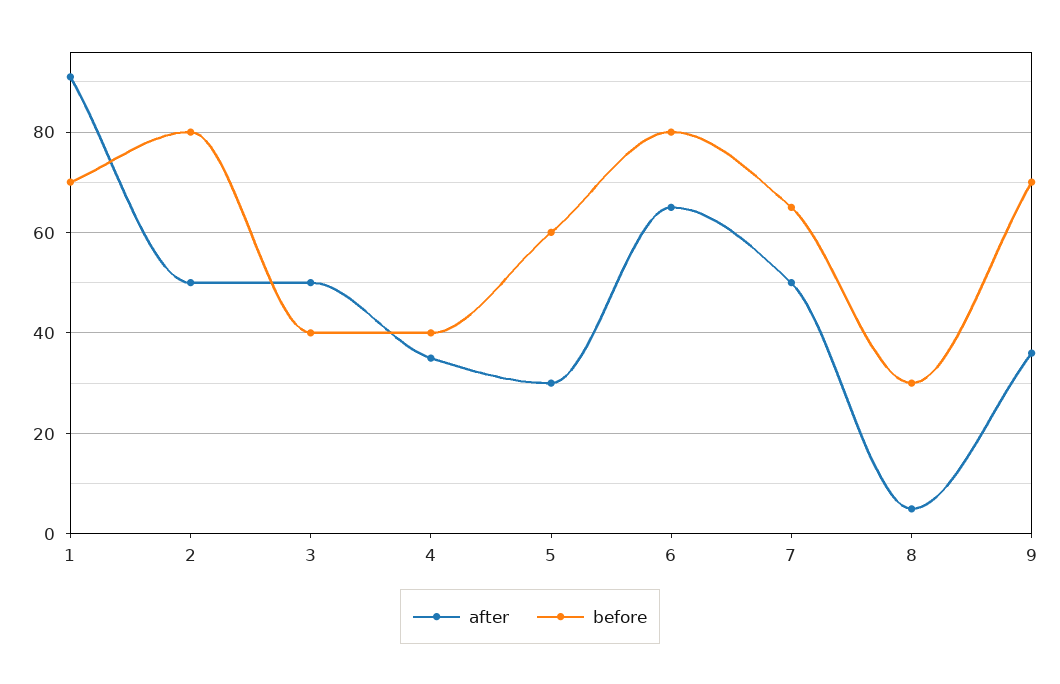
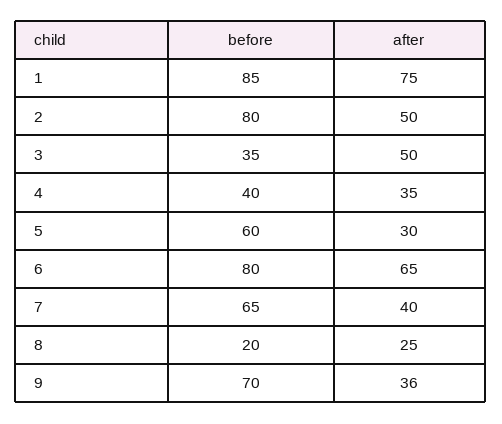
  {
    "after": {
-     "1": 90,
+     "1": 75,
      "2": 50,
      "3": 50,
      "4": 35,
      "5": 30,
      "6": 65,
-     "7": 50,
+     "7": 40,
-     "8": 5,
+     "8": 25,
      "9": 36
    },
    "before": {
-     "1": 70,
+     "1": 85,
      "2": 80,
-     "3": 40,
+     "3": 35,
      "4": 40,
      "5": 60,
      "6": 80,
      "7": 65,
-     "8": 30,
+     "8": 20,
      "9": 70
    }
  }

